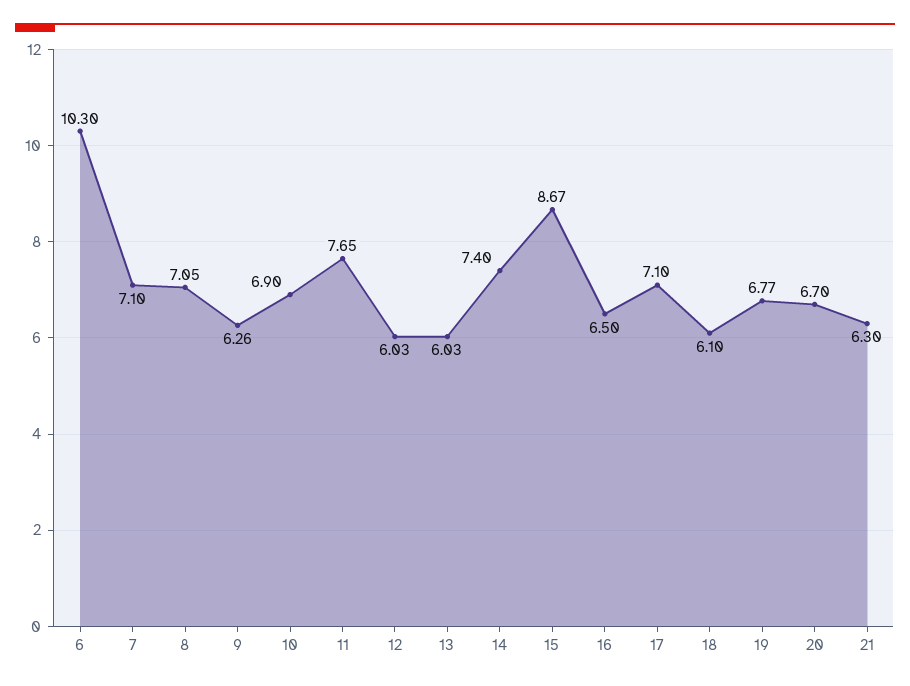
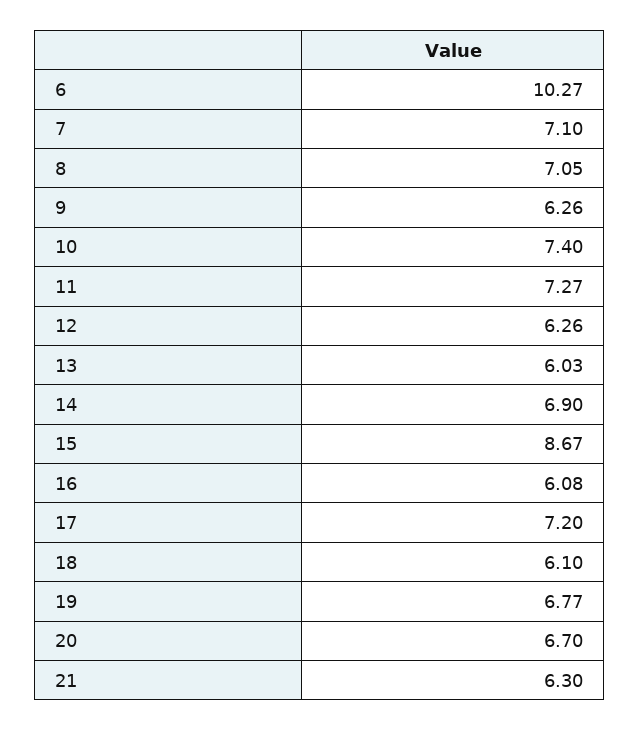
  {
-   "6": 10.3,
+   "6": 10.27,
    "7": 7.1,
    "8": 7.05,
    "9": 6.26,
-   "10": 6.9,
+   "10": 7.4,
-   "11": 7.65,
+   "11": 7.27,
-   "12": 6.03,
+   "12": 6.26,
    "13": 6.03,
-   "14": 7.4,
+   "14": 6.9,
    "15": 8.67,
-   "16": 6.5,
+   "16": 6.08,
-   "17": 7.1,
+   "17": 7.2,
    "18": 6.1,
    "19": 6.77,
    "20": 6.7,
    "21": 6.3
  }

